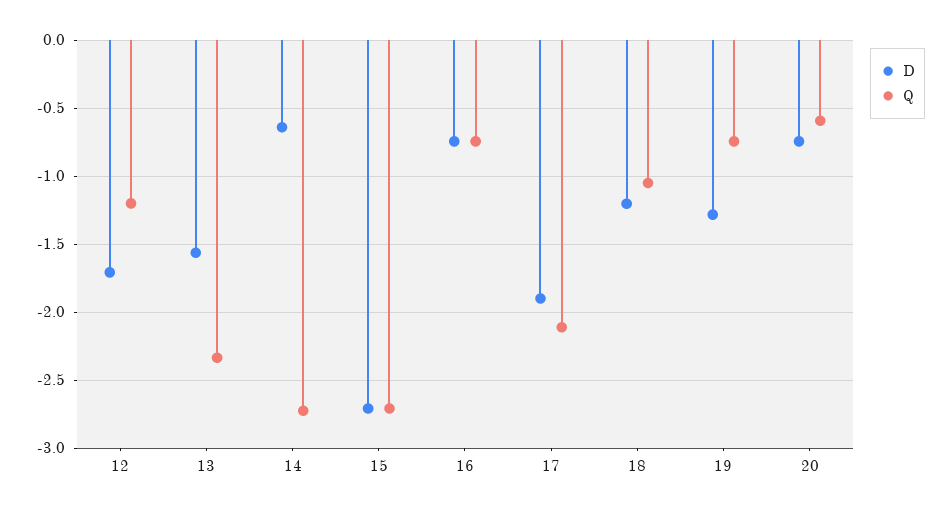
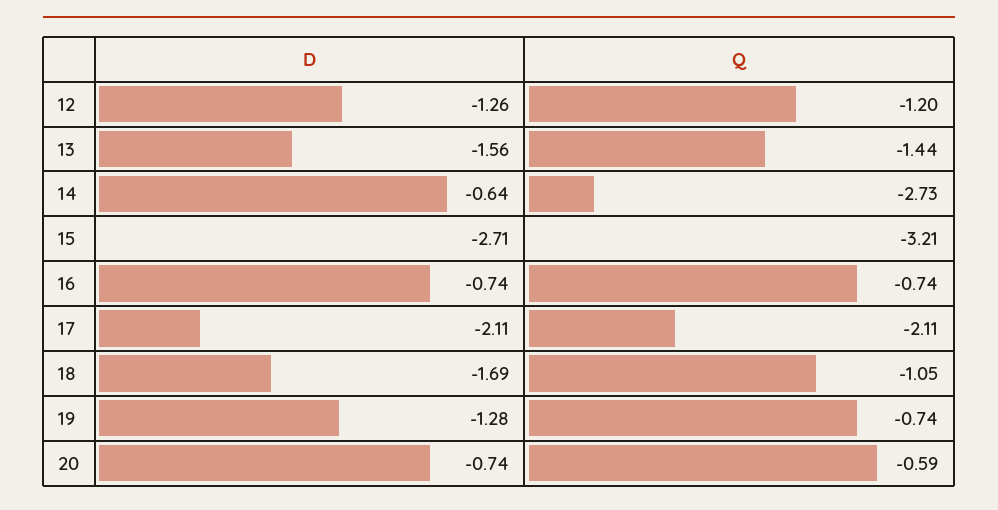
  {
    "D": {
-     "12": -1.7,
+     "12": -1.26,
      "13": -1.56,
      "14": -0.64,
      "15": -2.71,
      "16": -0.74,
-     "17": -1.9,
+     "17": -2.11,
-     "18": -1.2,
+     "18": -1.69,
      "19": -1.28,
      "20": -0.74
    },
    "Q": {
      "12": -1.2,
-     "13": -2.35,
+     "13": -1.44,
      "14": -2.73,
-     "15": -2.7,
+     "15": -3.21,
      "16": -0.74,
      "17": -2.11,
      "18": -1.05,
      "19": -0.74,
      "20": -0.59
    }
  }

